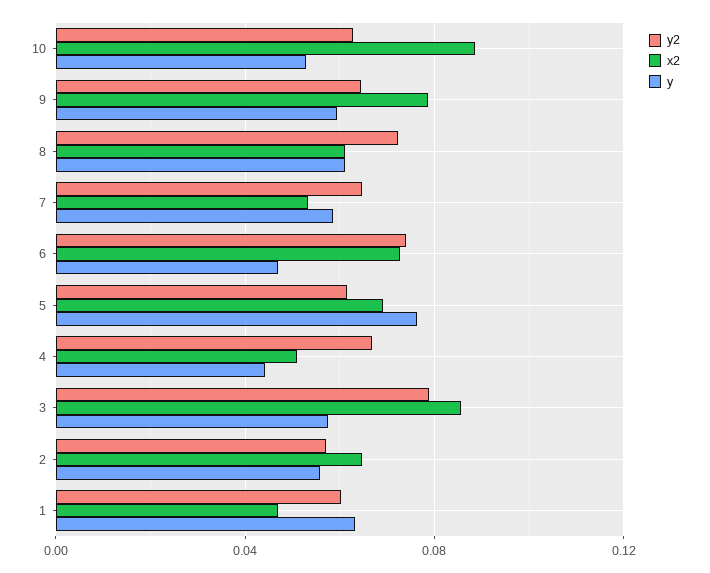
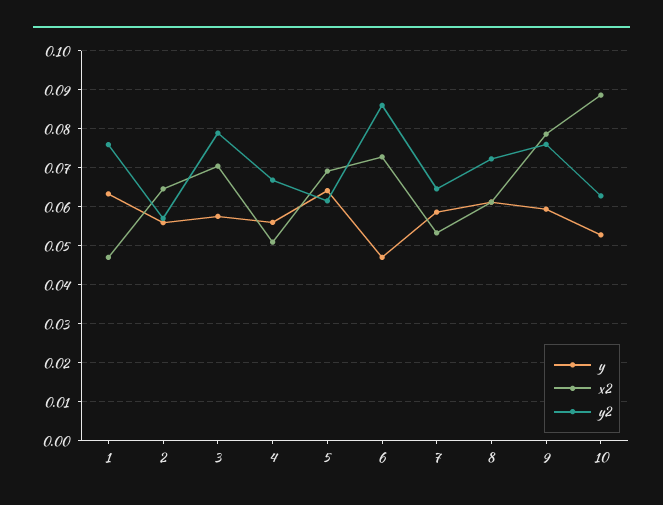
  {
    "y2": {
      "10": 0.062,
-     "9": 0.065,
+     "9": 0.076,
      "8": 0.072,
      "7": 0.064,
-     "6": 0.075,
+     "6": 0.086,
      "5": 0.062,
      "4": 0.066,
      "3": 0.078,
      "2": 0.058,
-     "1": 0.06
+     "1": 0.076
    },
    "x2": {
      "10": 0.088,
      "9": 0.078,
      "8": 0.062,
      "7": 0.054,
      "6": 0.072,
      "5": 0.07,
      "4": 0.05,
-     "3": 0.085,
+     "3": 0.07,
      "2": 0.064,
      "1": 0.048
    },
    "y": {
      "10": 0.052,
      "9": 0.06,
      "8": 0.062,
      "7": 0.058,
      "6": 0.048,
-     "5": 0.075,
+     "5": 0.064,
-     "4": 0.045,
+     "4": 0.056,
      "3": 0.058,
      "2": 0.056,
      "1": 0.064
    }
  }

